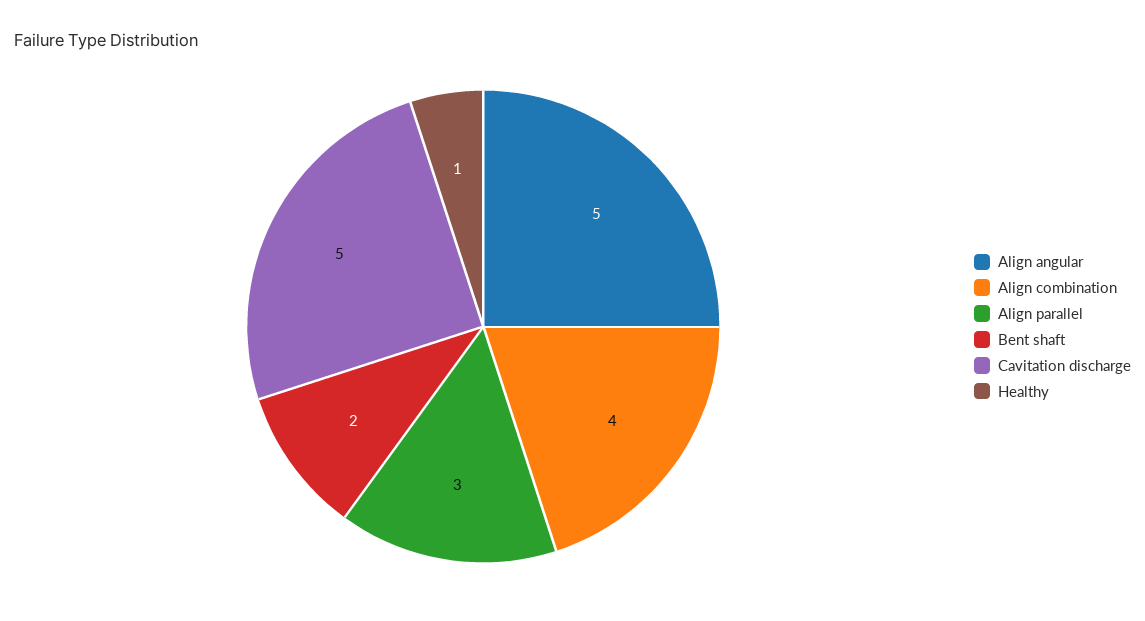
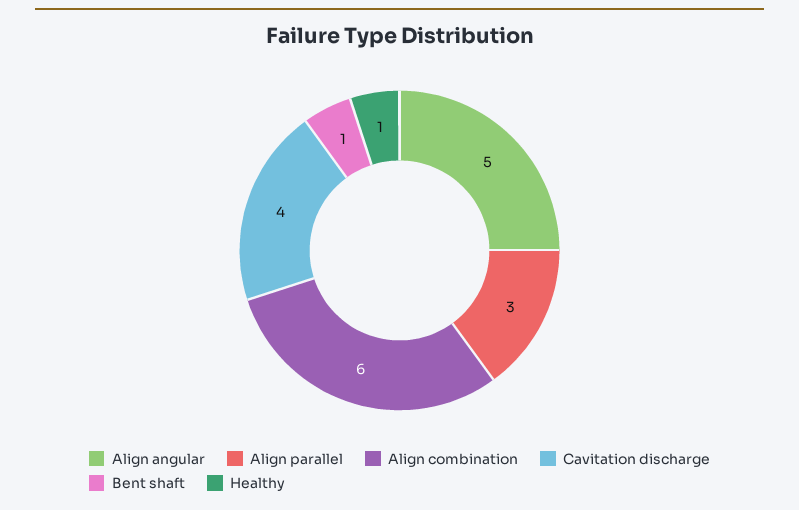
  {
    "Align angular": 5,
-   "Align combination": 4,
+   "Align combination": 6,
    "Align parallel": 3,
-   "Bent shaft": 2,
+   "Bent shaft": 1,
-   "Cavitation discharge": 5,
+   "Cavitation discharge": 4,
    "Healthy": 1
  }

